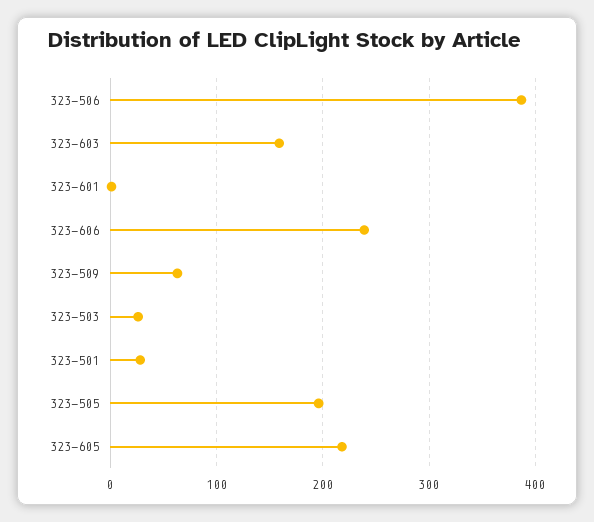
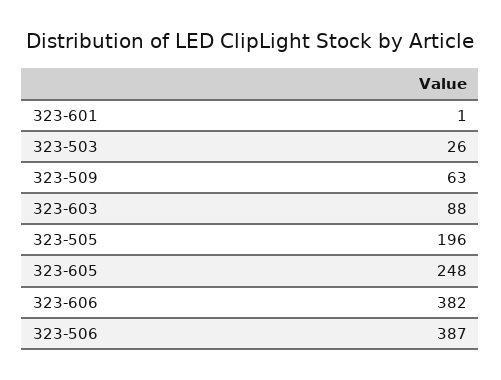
  {
    "323-506": 387,
-   "323-603": 160,
+   "323-603": 88,
    "323-601": 1,
-   "323-606": 240,
+   "323-606": 382,
    "323-509": 63,
    "323-503": 26,
-   "323-501": 30,
    "323-505": 196,
-   "323-605": 220
+   "323-605": 248
  }

